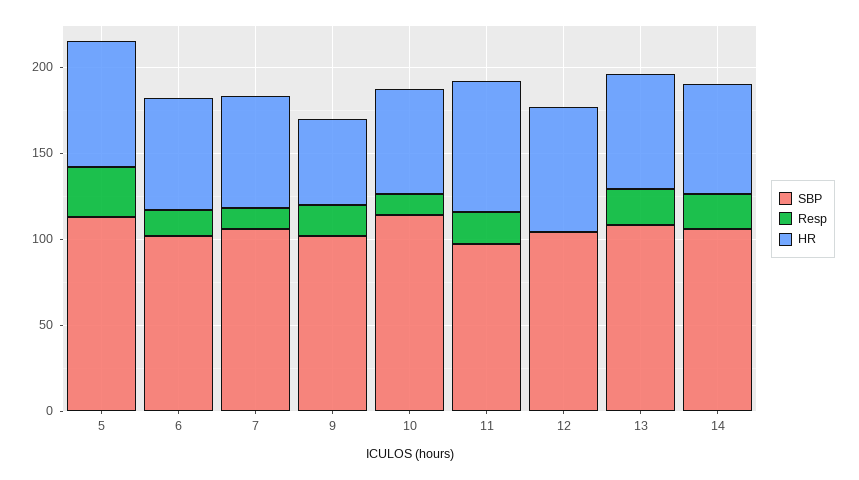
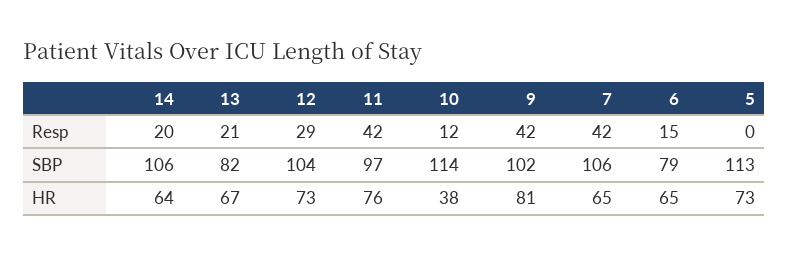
  {
    "SBP": {
      "5": 113,
-     "6": 100,
+     "6": 79,
      "7": 106,
      "9": 102,
      "10": 114,
      "11": 97,
      "12": 104,
-     "13": 110,
+     "13": 82,
      "14": 106
    },
    "Resp": {
-     "5": 30,
+     "5": 0,
      "6": 15,
-     "7": 10,
+     "7": 42,
-     "9": 20,
+     "9": 42,
      "10": 12,
-     "11": 20,
+     "11": 42,
-     "12": 0,
+     "12": 29,
      "13": 21,
      "14": 20
    },
    "HR": {
      "5": 73,
      "6": 65,
      "7": 65,
-     "9": 50,
+     "9": 81,
-     "10": 60,
+     "10": 38,
      "11": 76,
      "12": 73,
      "13": 67,
      "14": 64
    }
  }

